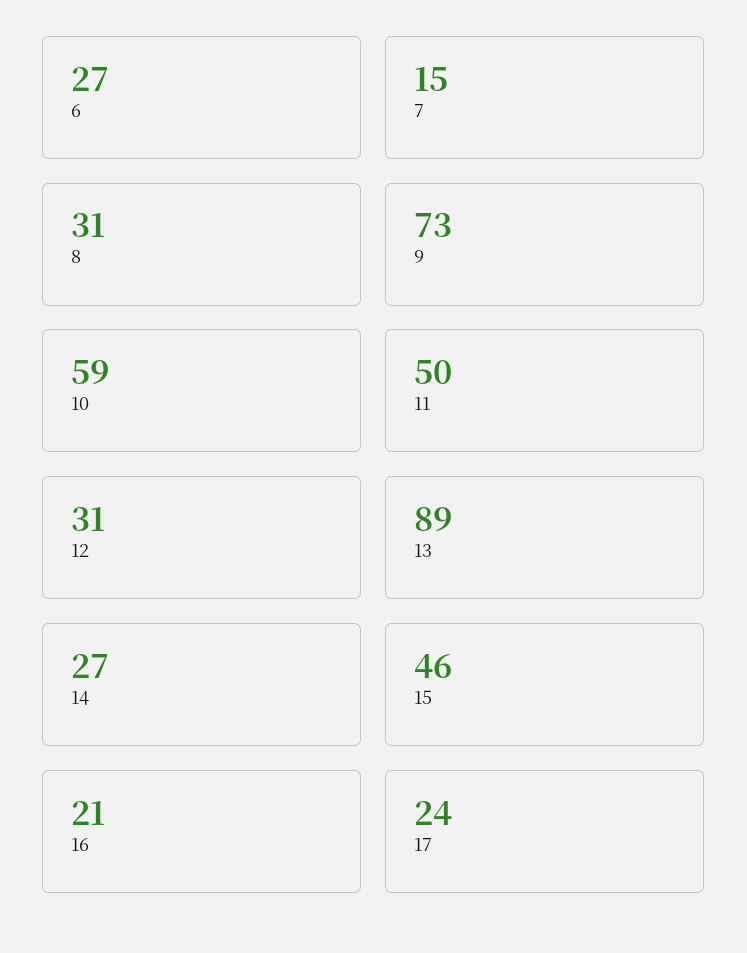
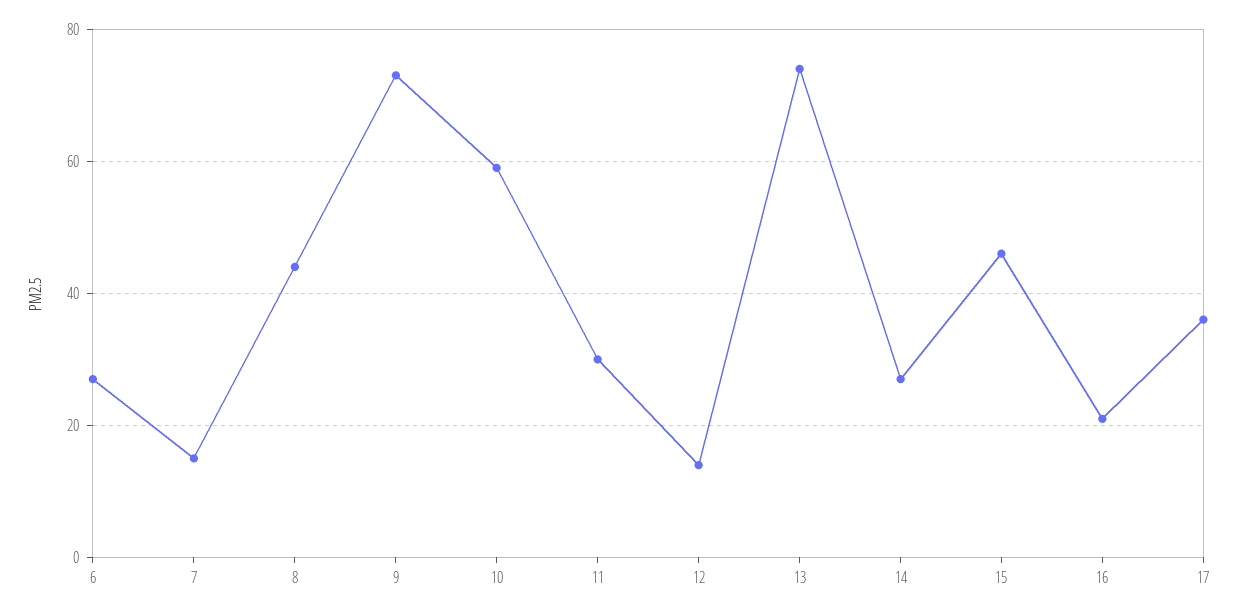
  {
    "6": 27,
    "7": 15,
-   "8": 31,
+   "8": 45,
    "9": 73,
    "10": 59,
-   "11": 50,
+   "11": 30,
-   "12": 31,
+   "12": 15,
-   "13": 89,
+   "13": 75,
    "14": 27,
    "15": 46,
    "16": 21,
-   "17": 24
+   "17": 35
  }

